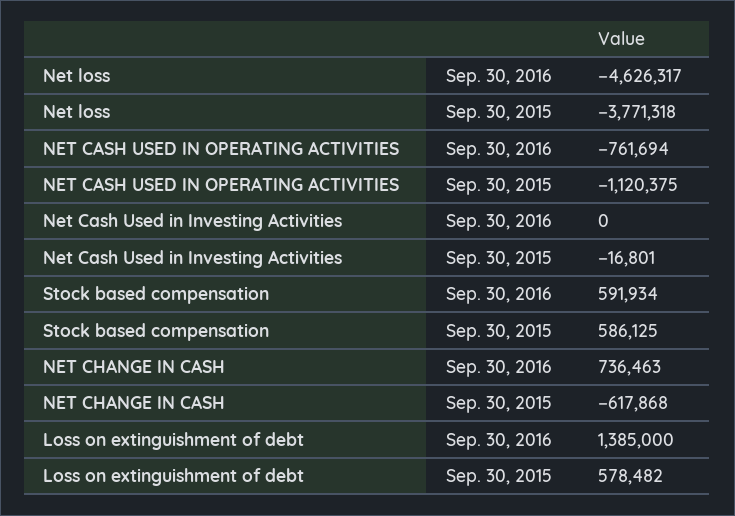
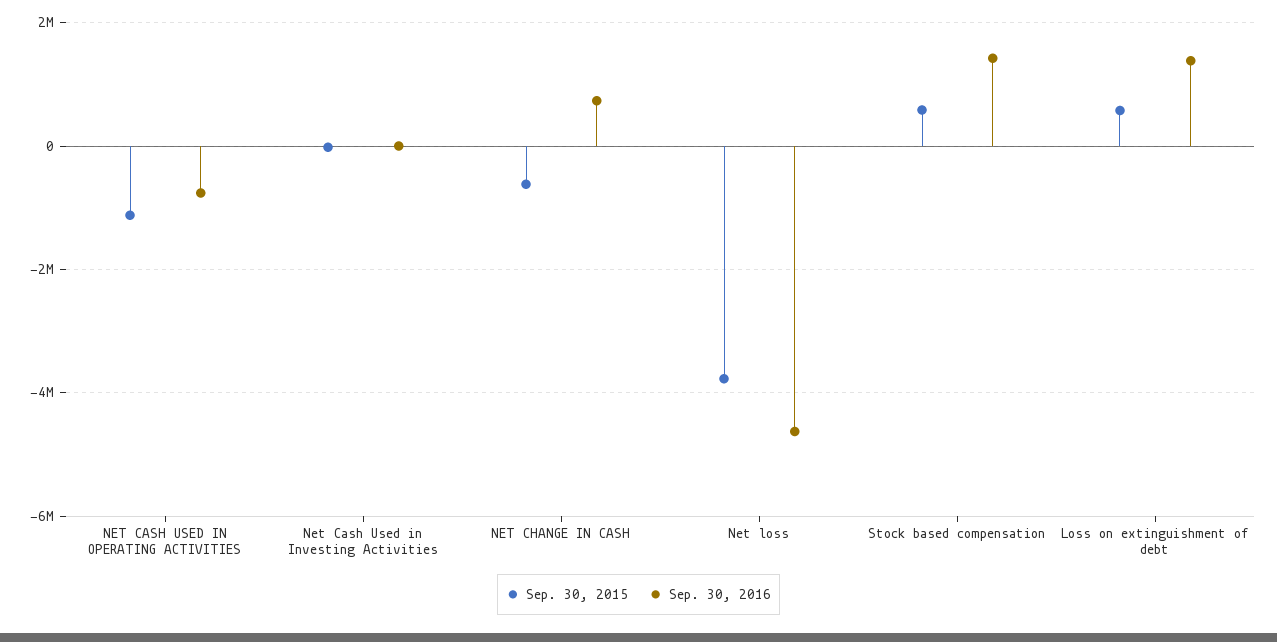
  {
    "Sep. 30, 2016": {
      "Net loss": -4626317,
      "NET CASH USED IN OPERATING ACTIVITIES": -761694,
      "Net Cash Used in Investing Activities": 0,
-     "Stock based compensation": 591934,
+     "Stock based compensation": 1400000,
      "NET CHANGE IN CASH": 736463,
      "Loss on extinguishment of debt": 1385000
    },
    "Sep. 30, 2015": {
      "Net loss": -3771318,
      "NET CASH USED IN OPERATING ACTIVITIES": -1120375,
      "Net Cash Used in Investing Activities": -16801,
      "Stock based compensation": 586125,
      "NET CHANGE IN CASH": -617868,
      "Loss on extinguishment of debt": 578482
    }
  }

